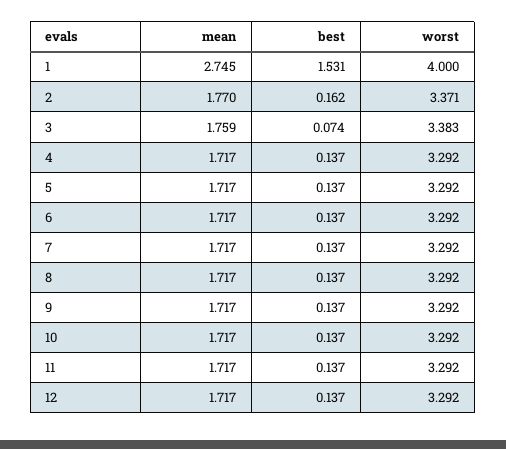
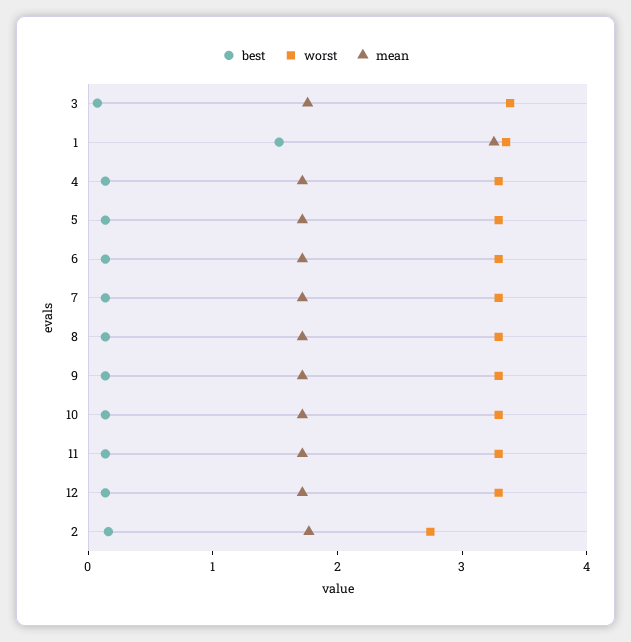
  {
    "mean": {
-     "1": 2.745,
+     "1": 3.2,
      "2": 1.77,
      "3": 1.759,
      "4": 1.717,
      "5": 1.717,
      "6": 1.717,
      "7": 1.717,
      "8": 1.717,
      "9": 1.717,
      "10": 1.717,
      "11": 1.717,
      "12": 1.717
    },
    "best": {
      "1": 1.531,
      "2": 0.162,
      "3": 0.074,
      "4": 0.137,
      "5": 0.137,
      "6": 0.137,
      "7": 0.137,
      "8": 0.137,
      "9": 0.137,
      "10": 0.137,
      "11": 0.137,
      "12": 0.137
    },
    "worst": {
-     "1": 4,
+     "1": 3.4,
-     "2": 3.371,
+     "2": 2.8,
      "3": 3.383,
      "4": 3.292,
      "5": 3.292,
      "6": 3.292,
      "7": 3.292,
      "8": 3.292,
      "9": 3.292,
      "10": 3.292,
      "11": 3.292,
      "12": 3.292
    }
  }

